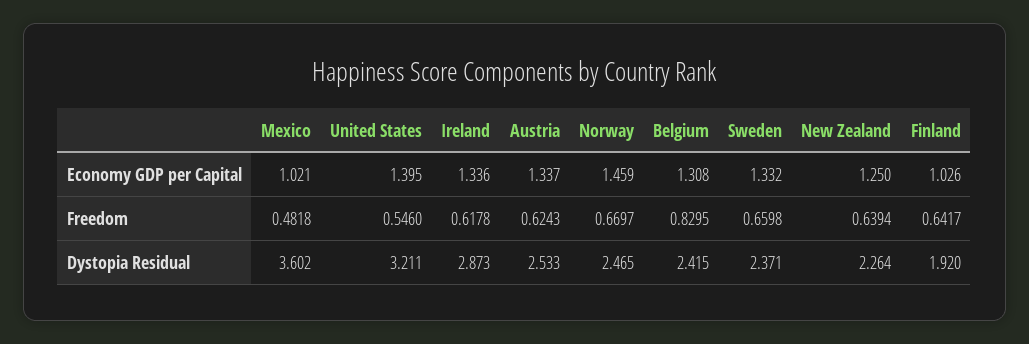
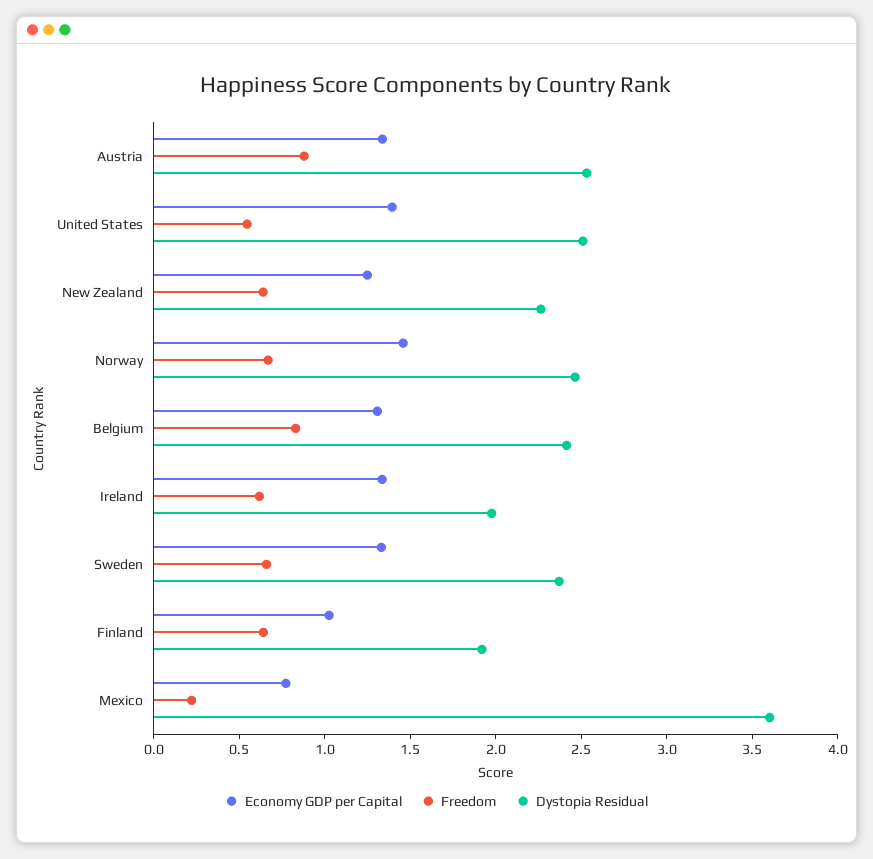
  {
    "Economy GDP per Capital": {
-     "Mexico": 1.021,
+     "Mexico": 0.8,
      "United States": 1.395,
      "Ireland": 1.336,
      "Austria": 1.337,
      "Norway": 1.459,
      "Belgium": 1.308,
      "Sweden": 1.332,
      "New Zealand": 1.25,
      "Finland": 1.026
    },
    "Freedom": {
-     "Mexico": 0.4818,
+     "Mexico": 0.2,
      "United States": 0.546,
      "Ireland": 0.6178,
-     "Austria": 0.6243,
+     "Austria": 0.9,
      "Norway": 0.6697,
      "Belgium": 0.8295,
      "Sweden": 0.6598,
      "New Zealand": 0.6394,
      "Finland": 0.6417
    },
    "Dystopia Residual": {
      "Mexico": 3.602,
-     "United States": 3.211,
+     "United States": 2.5,
-     "Ireland": 2.873,
+     "Ireland": 2,
      "Austria": 2.533,
      "Norway": 2.465,
      "Belgium": 2.415,
      "Sweden": 2.371,
      "New Zealand": 2.264,
      "Finland": 1.92
    }
  }

